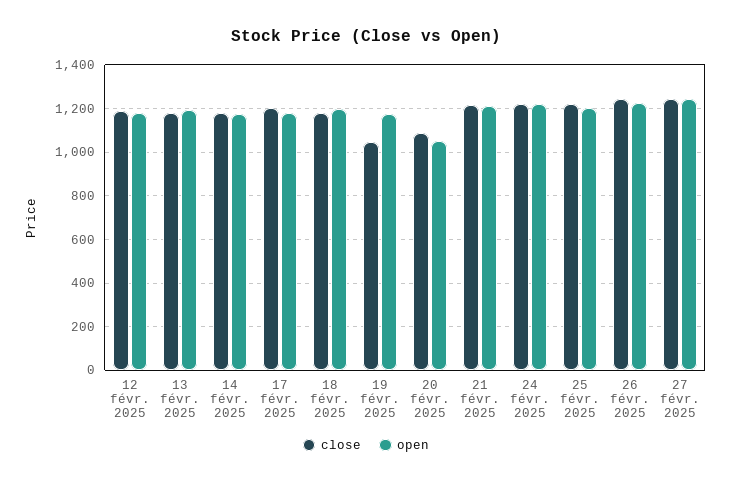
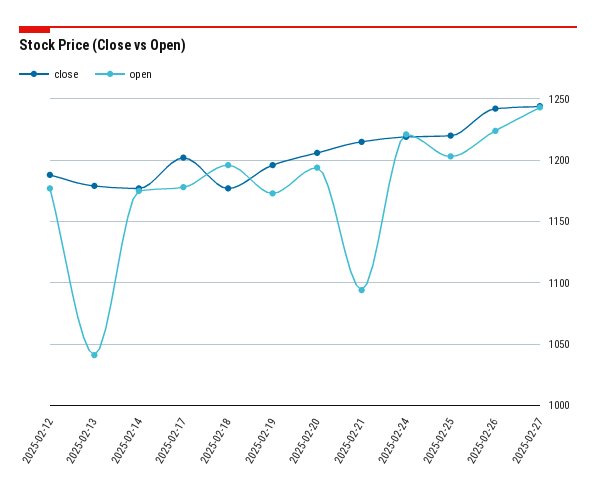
  {
    "close": {
      "12 févr. 2025": 1190,
      "13 févr. 2025": 1180,
      "14 févr. 2025": 1175,
      "17 févr. 2025": 1200,
      "18 févr. 2025": 1175,
-     "19 févr. 2025": 1050,
+     "19 févr. 2025": 1195,
-     "20 févr. 2025": 1100,
+     "20 févr. 2025": 1205,
      "21 févr. 2025": 1215,
      "24 févr. 2025": 1220,
      "25 févr. 2025": 1220,
      "26 févr. 2025": 1240,
      "27 févr. 2025": 1245
    },
    "open": {
      "12 févr. 2025": 1175,
-     "13 févr. 2025": 1200,
+     "13 févr. 2025": 1040,
      "14 févr. 2025": 1175,
      "17 févr. 2025": 1180,
      "18 févr. 2025": 1195,
      "19 févr. 2025": 1175,
-     "20 févr. 2025": 1050,
+     "20 févr. 2025": 1195,
-     "21 févr. 2025": 1200,
+     "21 févr. 2025": 1095,
      "24 févr. 2025": 1220,
      "25 févr. 2025": 1205,
      "26 févr. 2025": 1225,
      "27 févr. 2025": 1245
    }
  }

